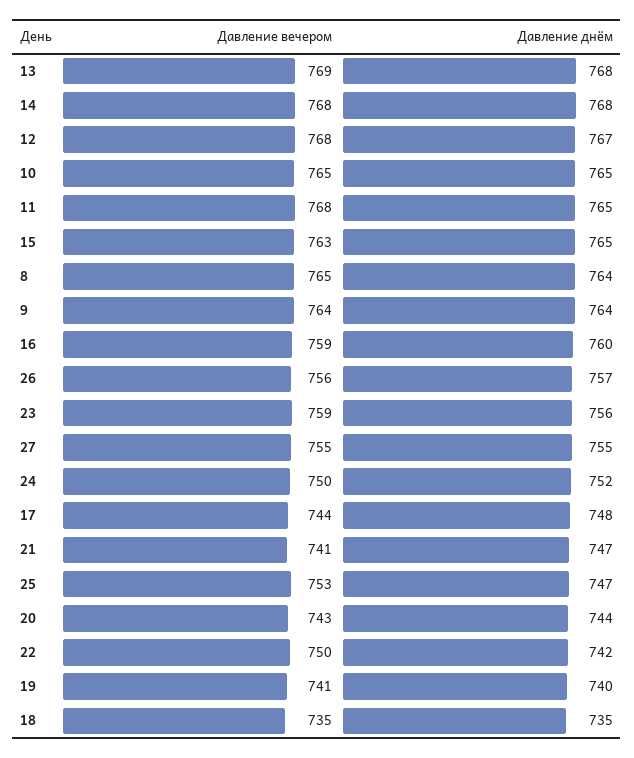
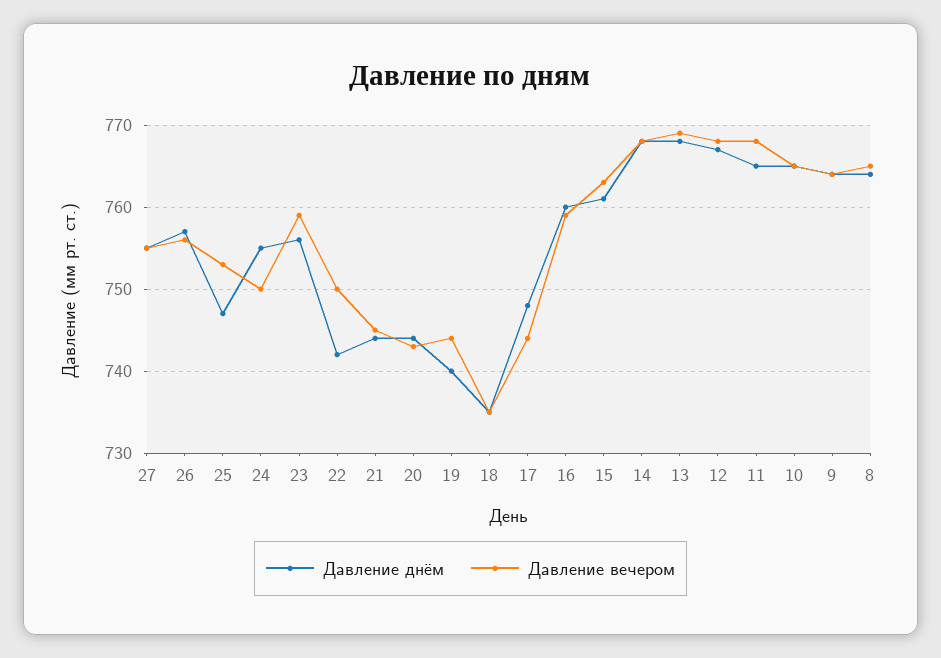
  {
    "Давление вечером": {
      "13": 769,
      "14": 768,
      "12": 768,
      "10": 765,
      "11": 768,
      "15": 763,
      "8": 765,
      "9": 764,
      "16": 759,
      "26": 756,
      "23": 759,
      "27": 755,
      "24": 750,
      "17": 744,
-     "21": 741,
+     "21": 745,
      "25": 753,
      "20": 743,
      "22": 750,
-     "19": 741,
+     "19": 744,
      "18": 735
    },
    "Давление днём": {
      "13": 768,
      "14": 768,
      "12": 767,
      "10": 765,
      "11": 765,
-     "15": 765,
+     "15": 761,
      "8": 764,
      "9": 764,
      "16": 760,
      "26": 757,
      "23": 756,
      "27": 755,
-     "24": 752,
+     "24": 755,
      "17": 748,
-     "21": 747,
+     "21": 744,
      "25": 747,
      "20": 744,
      "22": 742,
      "19": 740,
      "18": 735
    }
  }

